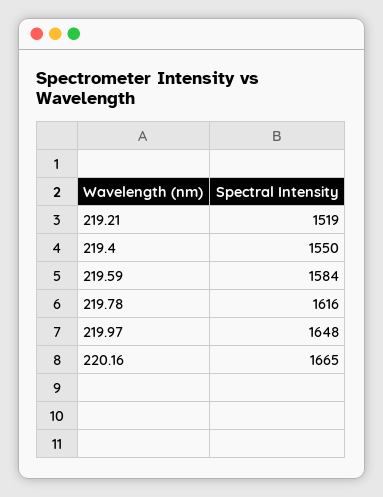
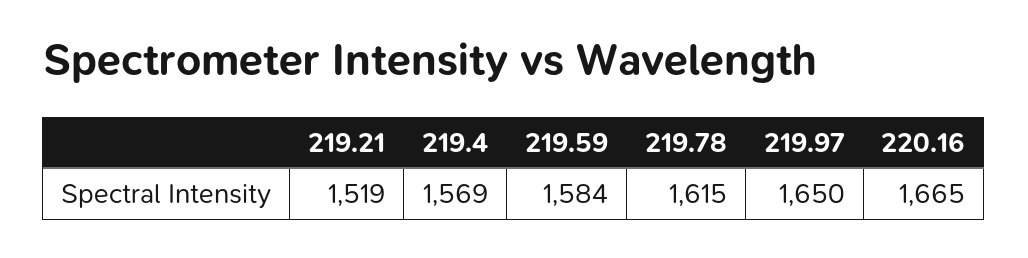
  {
    "219.21": 1519,
-   "219.4": 1550,
+   "219.4": 1569,
    "219.59": 1584,
-   "219.78": 1616,
+   "219.78": 1615,
-   "219.97": 1648,
+   "219.97": 1650,
    "220.16": 1665
  }

